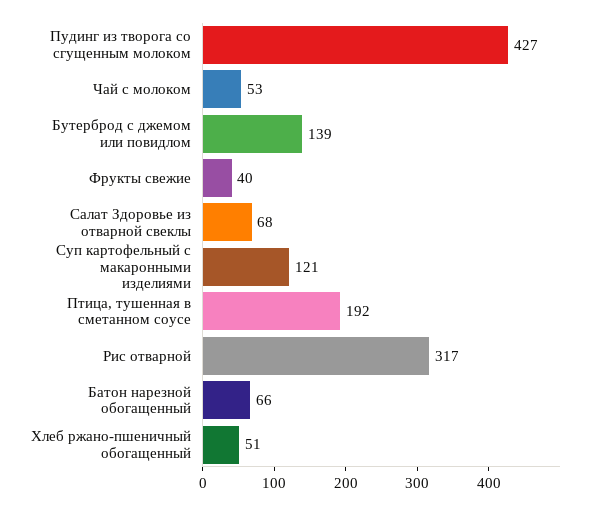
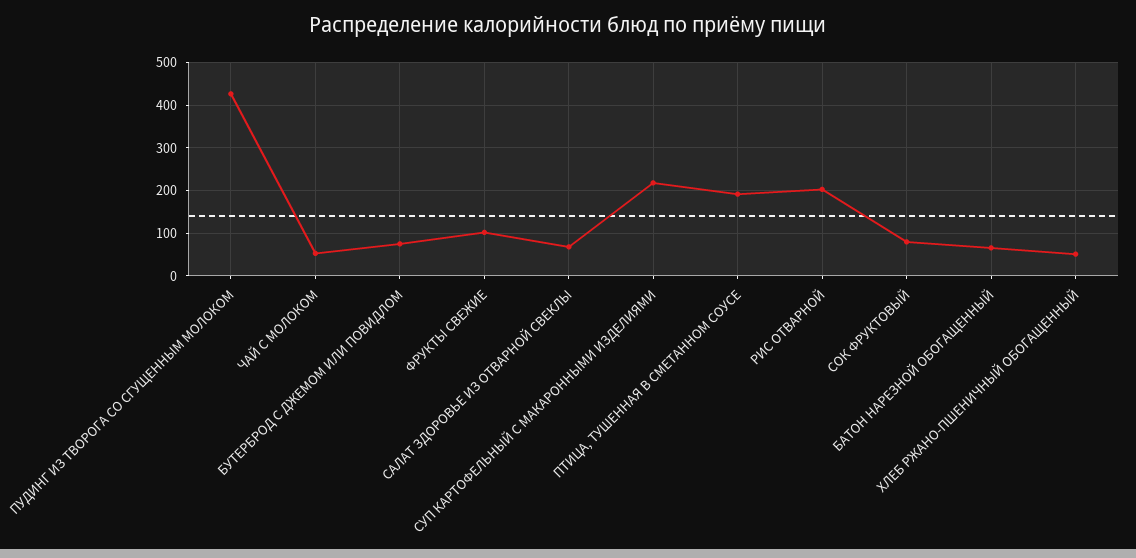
  {
    "Пудинг из творога со сгущенным молоком": 427,
    "Чай с молоком": 53,
-   "Бутерброд с джемом или повидлом": 139,
+   "Бутерброд с джемом или повидлом": 80,
-   "Фрукты свежие": 40,
+   "Фрукты свежие": 100,
    "Салат Здоровье из отварной свеклы": 68,
-   "Суп картофельный с макаронными изделиями": 121,
+   "Суп картофельный с макаронными изделиями": 220,
    "Птица, тушенная в сметанном соусе": 192,
-   "Рис отварной": 317,
+   "Рис отварной": 200,
    "Батон нарезной обогащенный": 66,
-   "Хлеб ржано-пшеничный обогащенный": 51
+   "Хлеб ржано-пшеничный обогащенный": 51,
+   "СОК ФРУКТОВЫЙ": 80
  }

